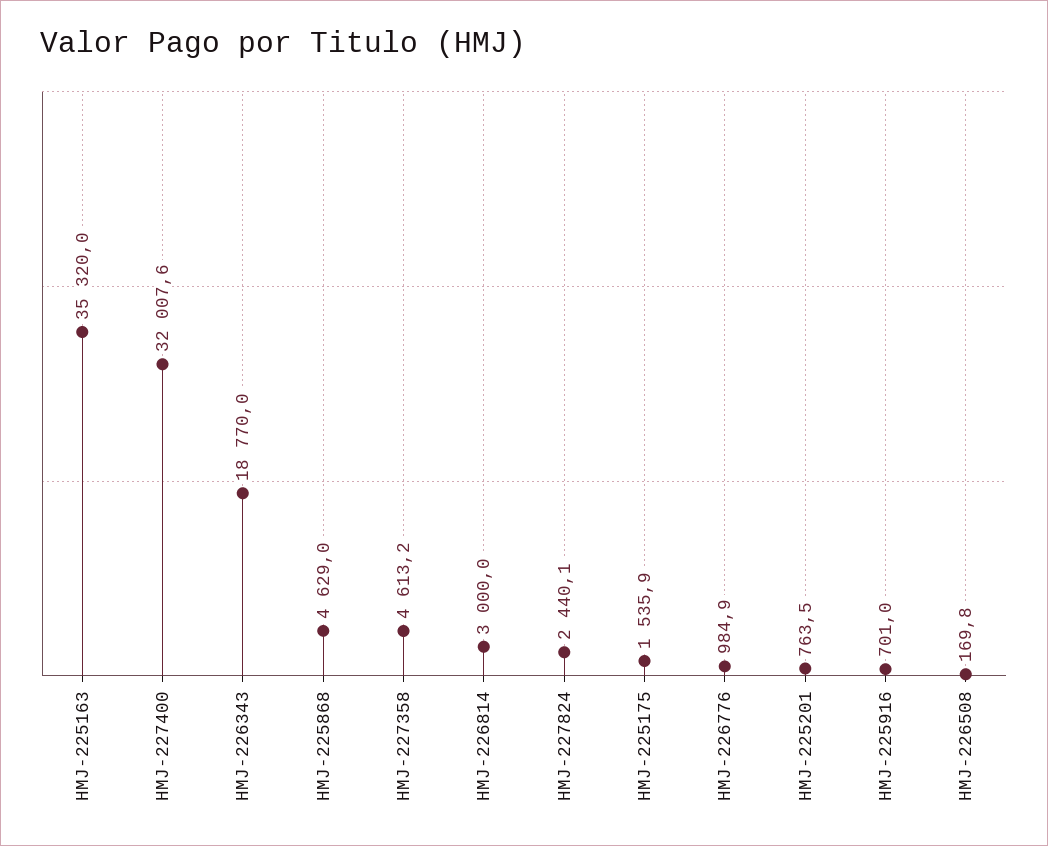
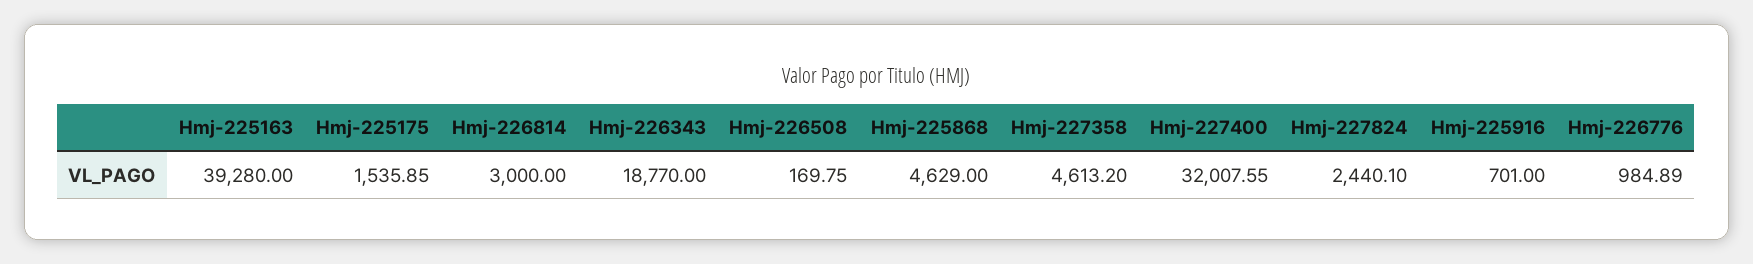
  {
-   "HMJ-225163": 35320,
+   "HMJ-225163": 39280,
    "HMJ-227400": 32007.55,
    "HMJ-226343": 18770,
    "HMJ-225868": 4629,
    "HMJ-227358": 4613.2,
    "HMJ-226814": 3000,
    "HMJ-227824": 2440.1,
    "HMJ-225175": 1535.85,
    "HMJ-226776": 984.89,
-   "HMJ-225201": 763.5,
    "HMJ-225916": 701,
    "HMJ-226508": 169.75
  }

